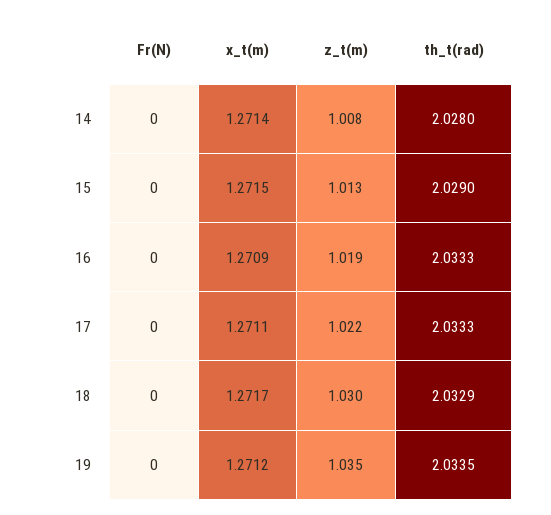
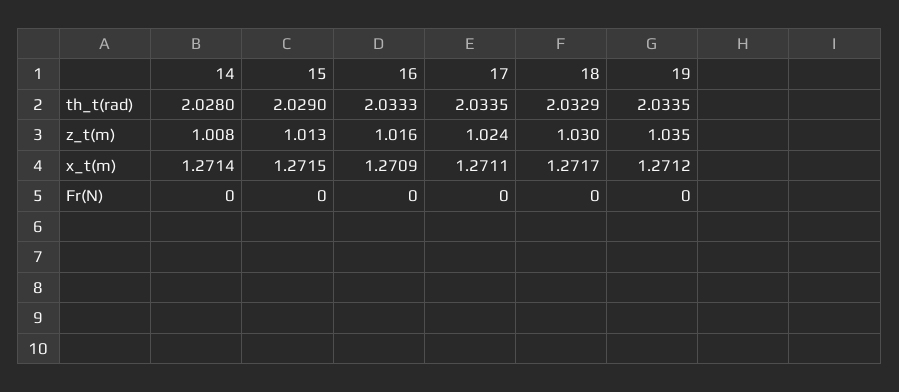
  {
    "Fr(N)": {
      "14": 0,
      "15": 0,
      "16": 0,
      "17": 0,
      "18": 0,
      "19": 0
    },
    "x_t(m)": {
      "14": 1.2714,
      "15": 1.2715,
      "16": 1.2709,
      "17": 1.2711,
      "18": 1.2717,
      "19": 1.2712
    },
    "z_t(m)": {
      "14": 1.008,
      "15": 1.013,
-     "16": 1.019,
+     "16": 1.016,
-     "17": 1.022,
+     "17": 1.024,
      "18": 1.03,
      "19": 1.035
    },
    "th_t(rad)": {
      "14": 2.028,
      "15": 2.029,
      "16": 2.0333,
-     "17": 2.0333,
+     "17": 2.0335,
      "18": 2.0329,
      "19": 2.0335
    }
  }

